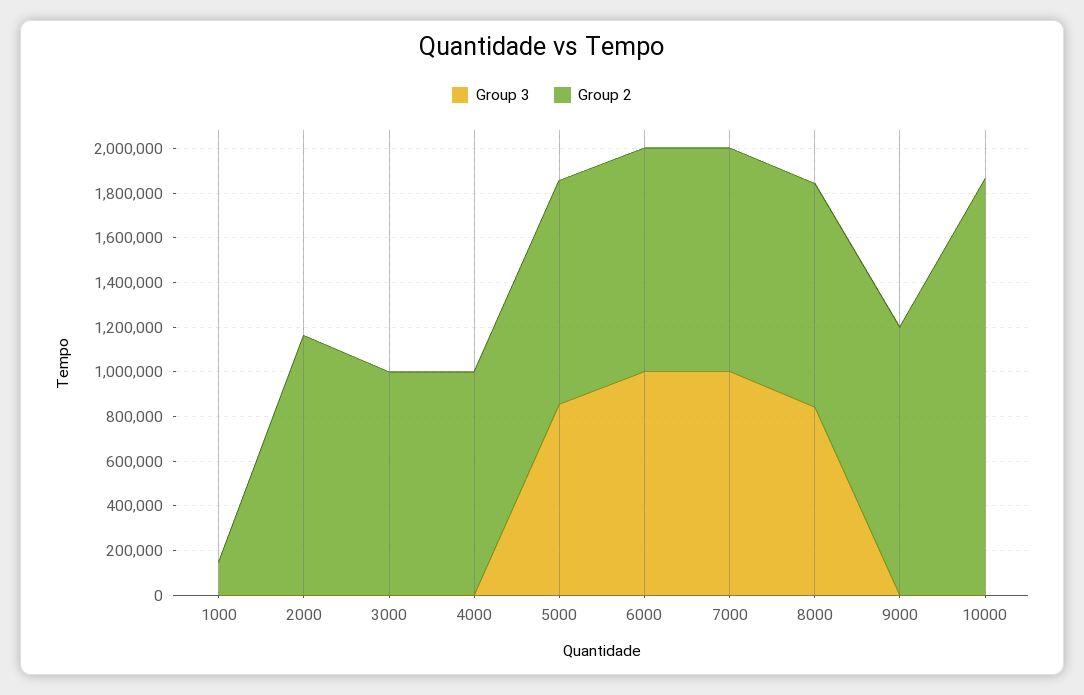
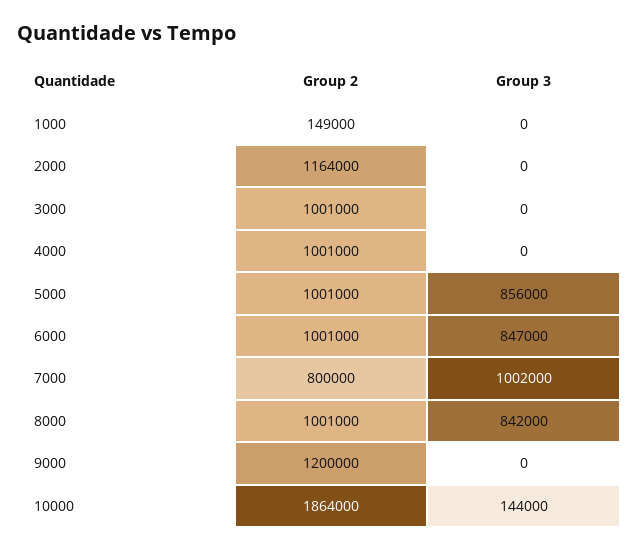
  {
    "Group 3": {
      "1000": 0,
      "2000": 0,
      "3000": 0,
      "4000": 0,
      "5000": 856000,
-     "6000": 1000000,
+     "6000": 847000,
      "7000": 1002000,
      "8000": 842000,
      "9000": 0,
-     "10000": 0
+     "10000": 144000
    },
    "Group 2": {
      "1000": 149000,
      "2000": 1164000,
      "3000": 1001000,
      "4000": 1001000,
      "5000": 1001000,
      "6000": 1001000,
-     "7000": 1000000,
+     "7000": 800000,
      "8000": 1001000,
      "9000": 1200000,
      "10000": 1864000
    }
  }

